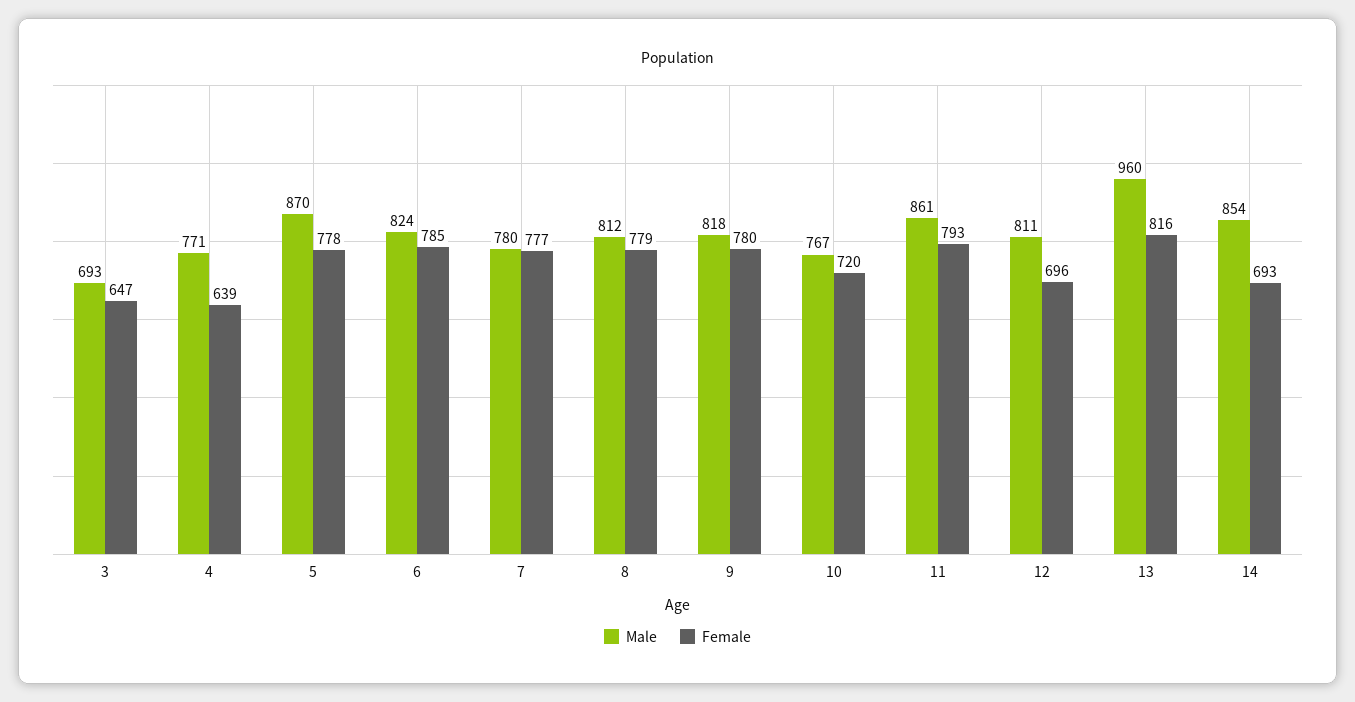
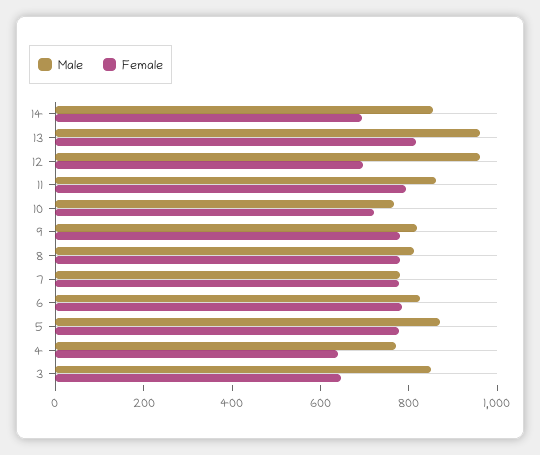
  {
    "Male": {
-     "3": 693,
+     "3": 850,
      "4": 771,
      "5": 870,
      "6": 824,
      "7": 780,
      "8": 812,
      "9": 818,
      "10": 767,
      "11": 861,
-     "12": 811,
+     "12": 950,
      "13": 960,
      "14": 854
    },
    "Female": {
      "3": 647,
      "4": 639,
      "5": 778,
      "6": 785,
      "7": 777,
      "8": 779,
      "9": 780,
      "10": 720,
      "11": 793,
      "12": 696,
      "13": 816,
      "14": 693
    }
  }

